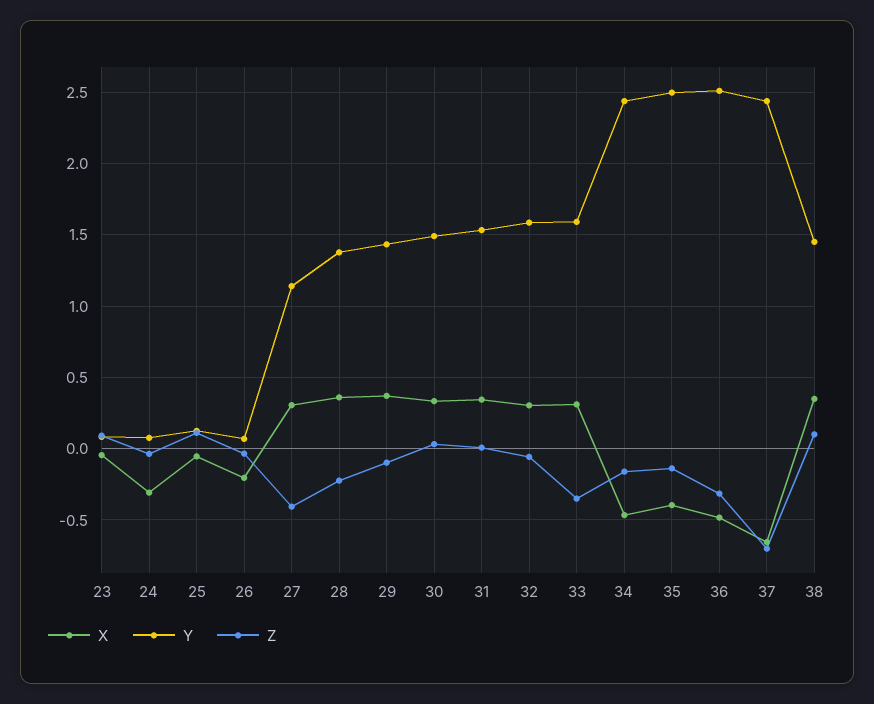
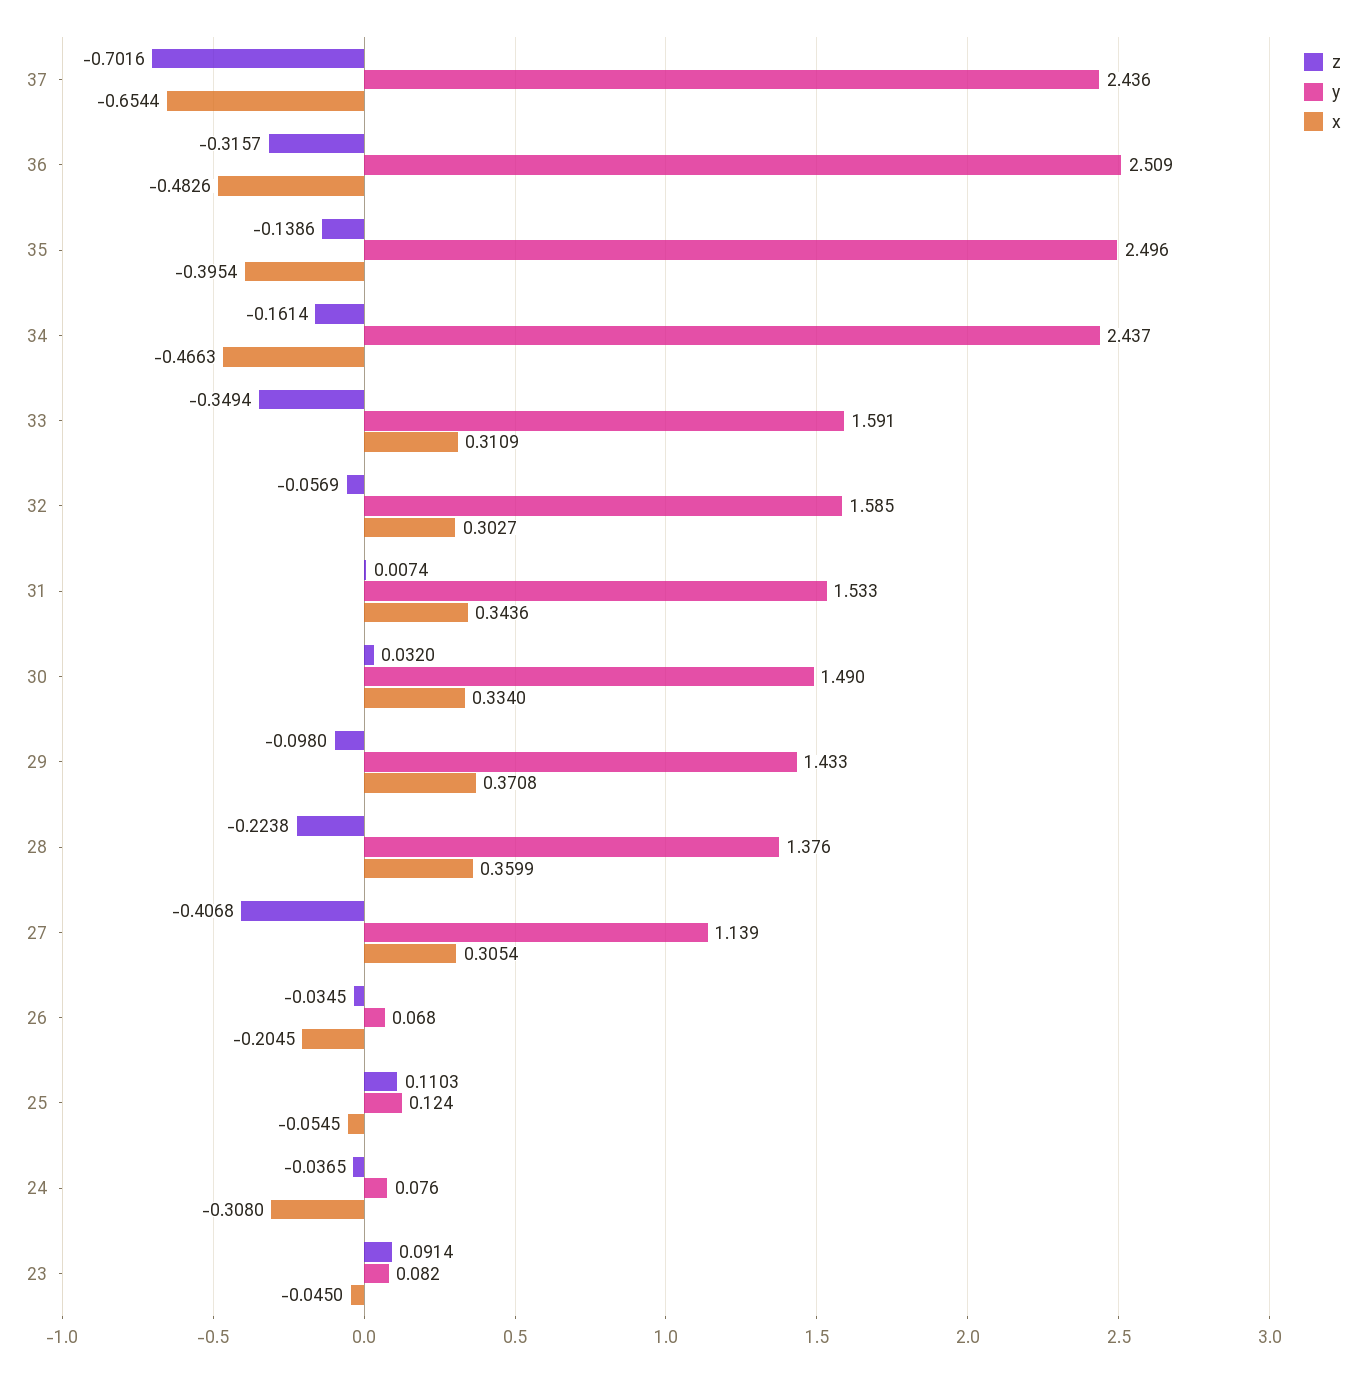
  {
    "X": {
      "23": -0.045,
      "24": -0.308,
      "25": -0.0545,
      "26": -0.2045,
      "27": 0.3054,
      "28": 0.3599,
      "29": 0.3708,
      "30": 0.334,
      "31": 0.3436,
      "32": 0.3027,
      "33": 0.3109,
      "34": -0.4663,
      "35": -0.3954,
      "36": -0.4826,
-     "37": -0.6544,
+     "37": -0.6544
-     "38": 0.35
    },
    "Y": {
      "23": 0.082,
      "24": 0.076,
      "25": 0.124,
      "26": 0.068,
      "27": 1.139,
      "28": 1.376,
      "29": 1.433,
      "30": 1.49,
      "31": 1.533,
      "32": 1.585,
      "33": 1.591,
      "34": 2.437,
      "35": 2.496,
      "36": 2.509,
-     "37": 2.436,
+     "37": 2.436
-     "38": 1.45
    },
    "Z": {
      "23": 0.0914,
      "24": -0.0365,
      "25": 0.1103,
      "26": -0.0345,
      "27": -0.4068,
      "28": -0.2238,
      "29": -0.098,
      "30": 0.032,
      "31": 0.0074,
      "32": -0.0569,
      "33": -0.3494,
      "34": -0.1614,
      "35": -0.1386,
      "36": -0.3157,
-     "37": -0.7016,
+     "37": -0.7016
-     "38": 0.1
    }
  }

